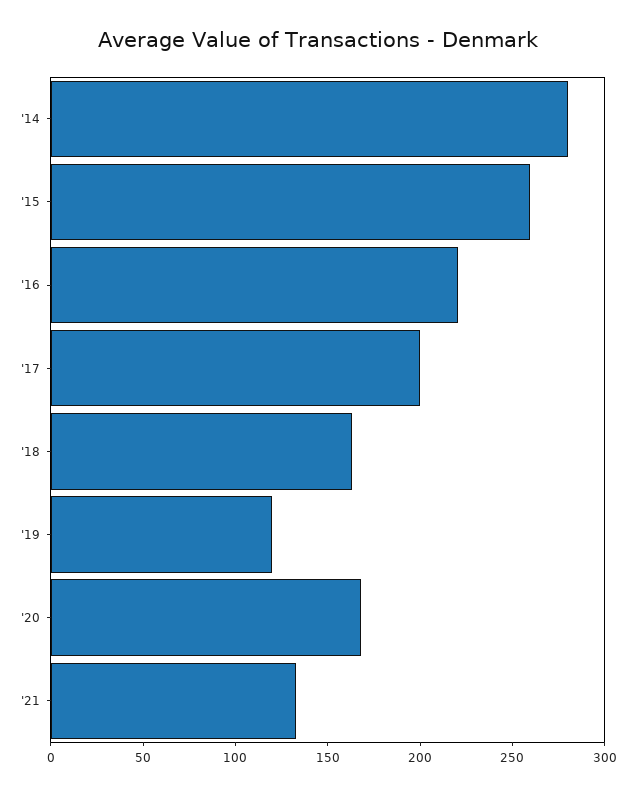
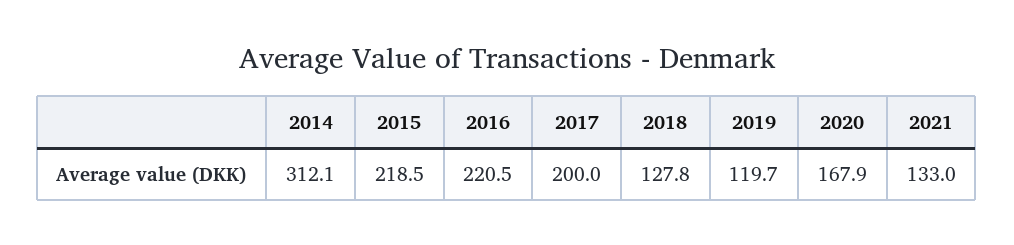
  {
-   "'14": 280,
+   "'14": 312.1,
-   "'15": 260,
+   "'15": 218.5,
    "'16": 220.5,
    "'17": 200,
-   "'18": 160,
+   "'18": 127.8,
    "'19": 119.7,
    "'20": 167.9,
    "'21": 133
  }

